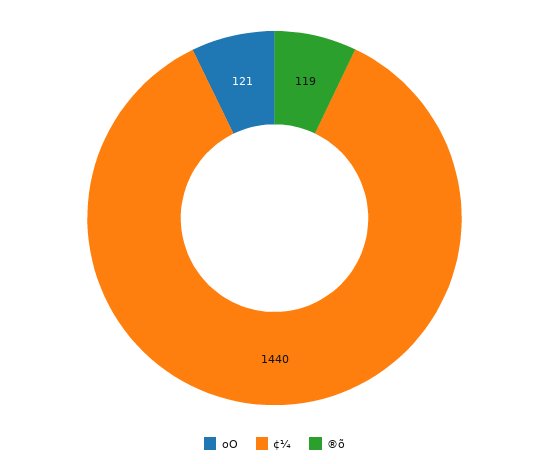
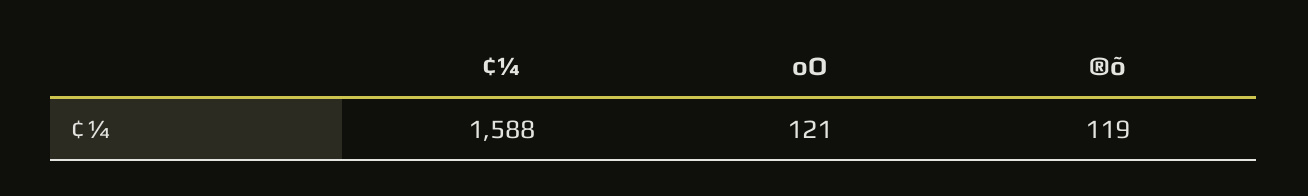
  {
    "oO": 121,
-   "¢¼": 1440,
+   "¢¼": 1588,
    "®õ": 119
  }

